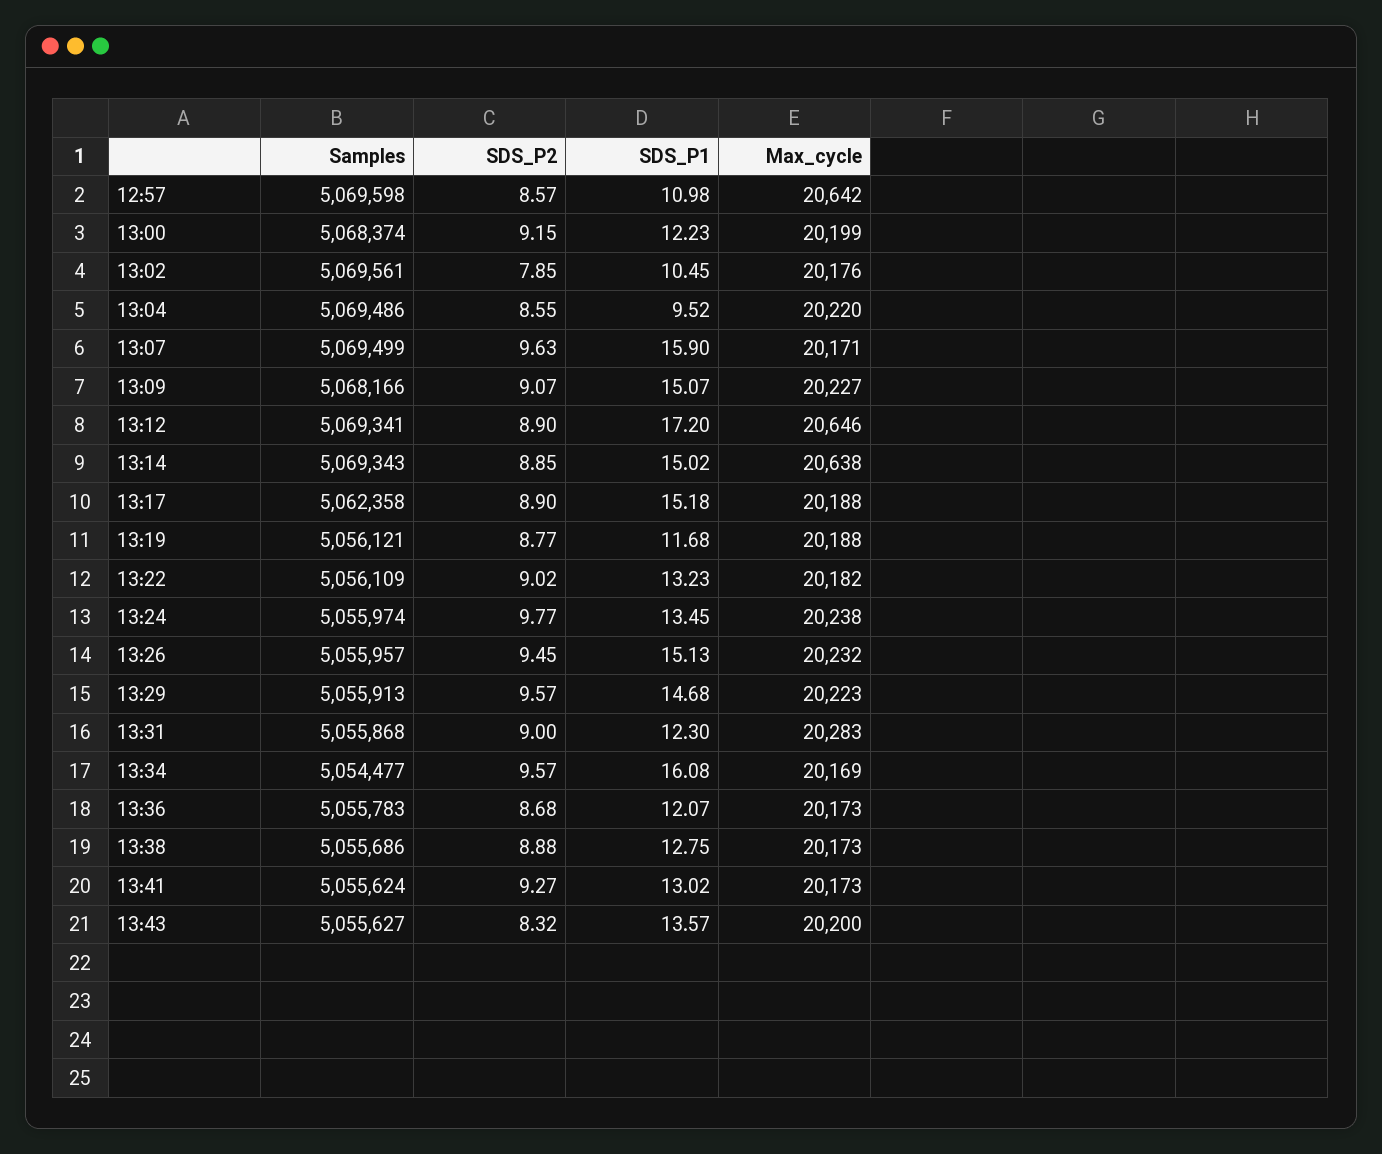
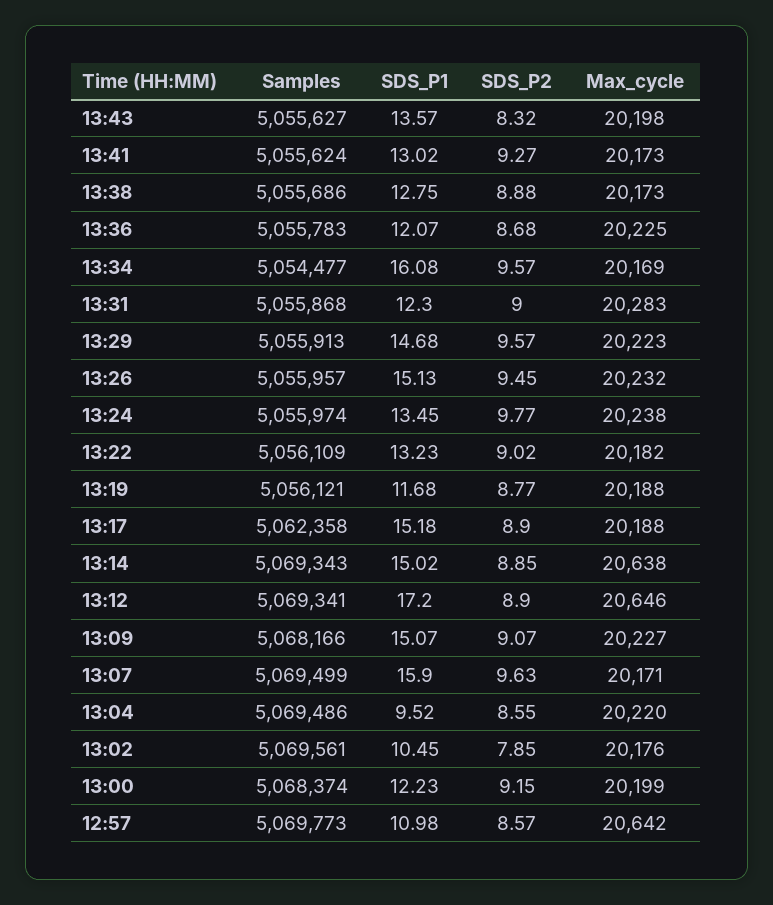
  {
    "Samples": {
-     "12:57": 5069598,
+     "12:57": 5069773,
      "13:00": 5068374,
      "13:02": 5069561,
      "13:04": 5069486,
      "13:07": 5069499,
      "13:09": 5068166,
      "13:12": 5069341,
      "13:14": 5069343,
      "13:17": 5062358,
      "13:19": 5056121,
      "13:22": 5056109,
      "13:24": 5055974,
      "13:26": 5055957,
      "13:29": 5055913,
      "13:31": 5055868,
      "13:34": 5054477,
      "13:36": 5055783,
      "13:38": 5055686,
      "13:41": 5055624,
      "13:43": 5055627
    },
    "SDS_P2": {
      "12:57": 8.57,
      "13:00": 9.15,
      "13:02": 7.85,
      "13:04": 8.55,
      "13:07": 9.63,
      "13:09": 9.07,
      "13:12": 8.9,
      "13:14": 8.85,
      "13:17": 8.9,
      "13:19": 8.77,
      "13:22": 9.02,
      "13:24": 9.77,
      "13:26": 9.45,
      "13:29": 9.57,
      "13:31": 9,
      "13:34": 9.57,
      "13:36": 8.68,
      "13:38": 8.88,
      "13:41": 9.27,
      "13:43": 8.32
    },
    "SDS_P1": {
      "12:57": 10.98,
      "13:00": 12.23,
      "13:02": 10.45,
      "13:04": 9.52,
      "13:07": 15.9,
      "13:09": 15.07,
      "13:12": 17.2,
      "13:14": 15.02,
      "13:17": 15.18,
      "13:19": 11.68,
      "13:22": 13.23,
      "13:24": 13.45,
      "13:26": 15.13,
      "13:29": 14.68,
      "13:31": 12.3,
      "13:34": 16.08,
      "13:36": 12.07,
      "13:38": 12.75,
      "13:41": 13.02,
      "13:43": 13.57
    },
    "Max_cycle": {
      "12:57": 20642,
      "13:00": 20199,
      "13:02": 20176,
      "13:04": 20220,
      "13:07": 20171,
      "13:09": 20227,
      "13:12": 20646,
      "13:14": 20638,
      "13:17": 20188,
      "13:19": 20188,
      "13:22": 20182,
      "13:24": 20238,
      "13:26": 20232,
      "13:29": 20223,
      "13:31": 20283,
      "13:34": 20169,
-     "13:36": 20173,
+     "13:36": 20225,
      "13:38": 20173,
      "13:41": 20173,
-     "13:43": 20200
+     "13:43": 20198
    }
  }

